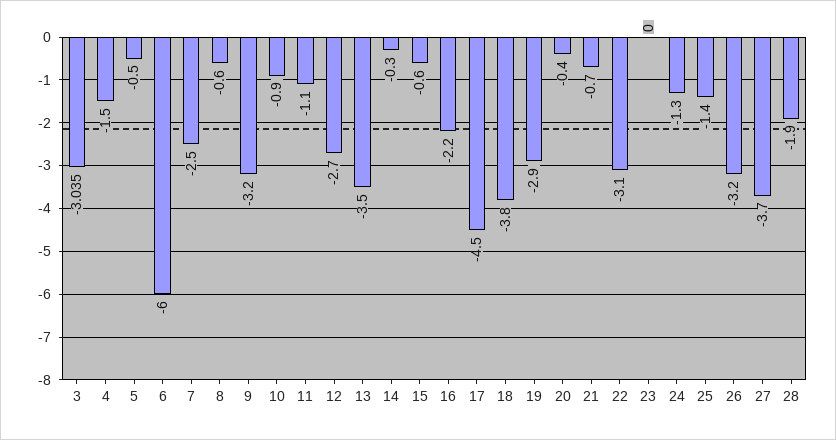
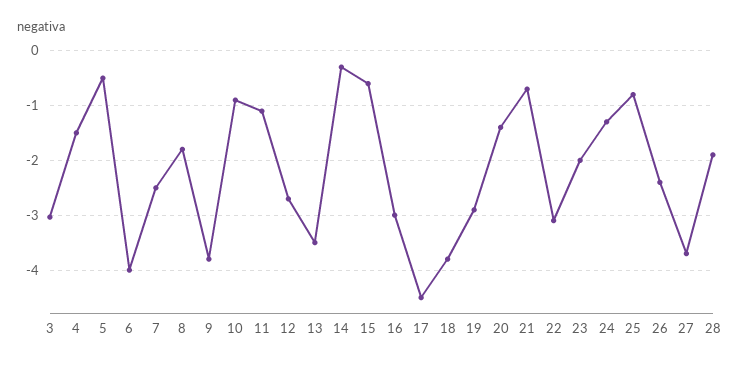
  {
    "3": -3.035,
    "4": -1.5,
    "5": -0.5,
-   "6": -6,
+   "6": -4,
    "7": -2.5,
-   "8": -0.6,
+   "8": -1.8,
-   "9": -3.2,
+   "9": -3.8,
    "10": -0.9,
    "11": -1.1,
    "12": -2.7,
    "13": -3.5,
    "14": -0.3,
    "15": -0.6,
-   "16": -2.2,
+   "16": -3,
    "17": -4.5,
    "18": -3.8,
    "19": -2.9,
-   "20": -0.4,
+   "20": -1.4,
    "21": -0.7,
    "22": -3.1,
-   "23": 0,
+   "23": -2,
    "24": -1.3,
-   "25": -1.4,
+   "25": -0.8,
-   "26": -3.2,
+   "26": -2.4,
    "27": -3.7,
    "28": -1.9
  }

